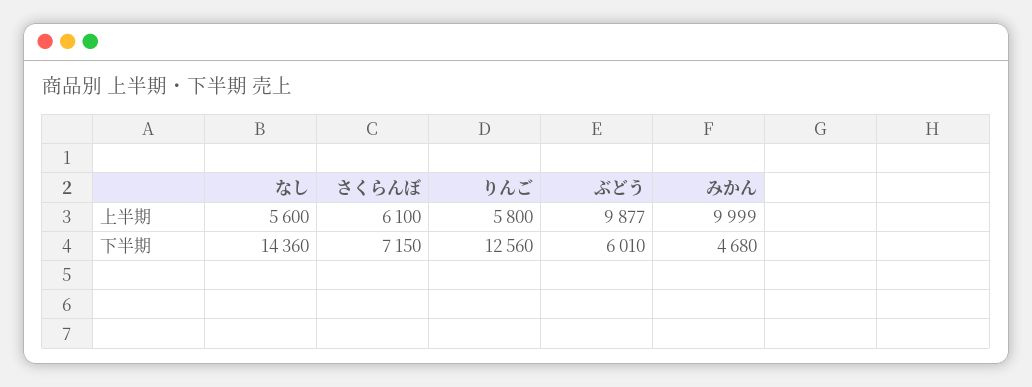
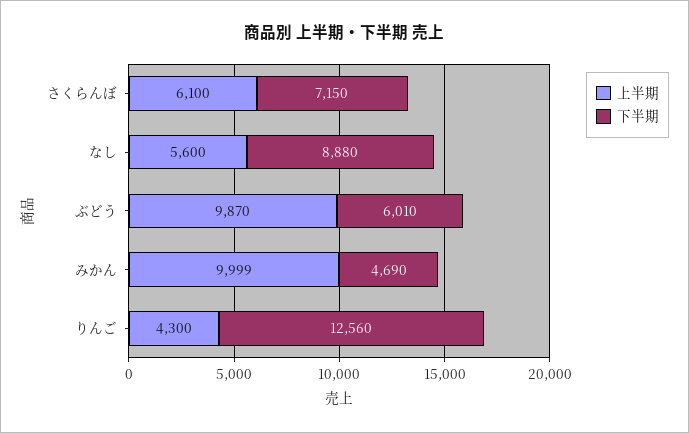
  {
    "上半期": {
      "なし": 5600,
      "さくらんぼ": 6100,
-     "りんご": 5800,
+     "りんご": 4300,
-     "ぶどう": 9877,
+     "ぶどう": 9870,
      "みかん": 9999
    },
    "下半期": {
-     "なし": 14360,
+     "なし": 8880,
      "さくらんぼ": 7150,
      "りんご": 12560,
      "ぶどう": 6010,
-     "みかん": 4680
+     "みかん": 4690
    }
  }

